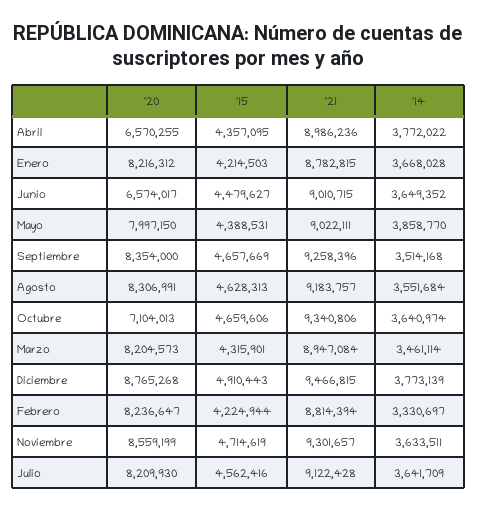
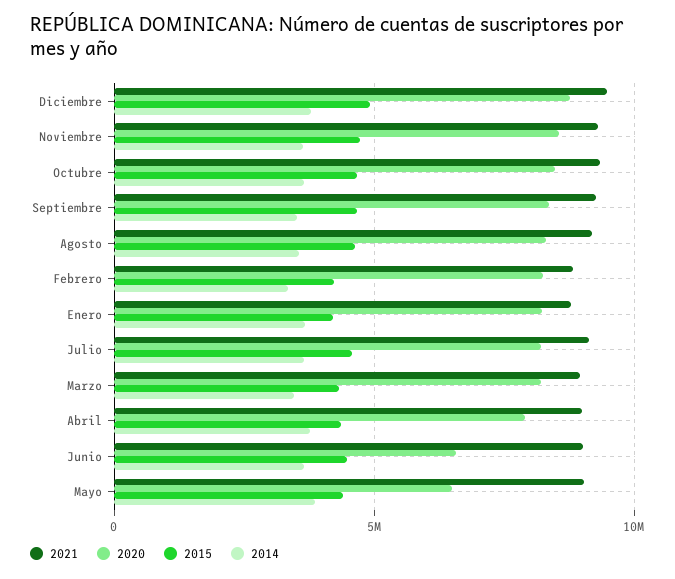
  {
    "'20": {
-     "Abril": 6570255,
+     "Abril": 8000000,
      "Enero": 8216312,
      "Junio": 6574017,
-     "Mayo": 7997150,
+     "Mayo": 6500000,
      "Septiembre": 8354000,
      "Agosto": 8306991,
-     "Octubre": 7104013,
+     "Octubre": 8500000,
      "Marzo": 8204573,
      "Diciembre": 8765268,
      "Febrero": 8236647,
      "Noviembre": 8559199,
      "Julio": 8209930
    },
    "'15": {
      "Abril": 4357095,
      "Enero": 4214503,
      "Junio": 4479627,
      "Mayo": 4388531,
      "Septiembre": 4657669,
      "Agosto": 4628313,
      "Octubre": 4659606,
      "Marzo": 4315901,
      "Diciembre": 4910443,
      "Febrero": 4224944,
      "Noviembre": 4714619,
      "Julio": 4562416
    },
    "'21": {
      "Abril": 8986236,
      "Enero": 8782815,
      "Junio": 9010715,
      "Mayo": 9022111,
      "Septiembre": 9258396,
      "Agosto": 9183757,
      "Octubre": 9340806,
      "Marzo": 8947084,
      "Diciembre": 9466815,
      "Febrero": 8814394,
      "Noviembre": 9301657,
      "Julio": 9122428
    },
    "'14": {
      "Abril": 3772022,
      "Enero": 3668028,
      "Junio": 3649352,
      "Mayo": 3858770,
      "Septiembre": 3514168,
      "Agosto": 3551684,
      "Octubre": 3640974,
      "Marzo": 3461114,
      "Diciembre": 3773139,
      "Febrero": 3330697,
      "Noviembre": 3633511,
      "Julio": 3641709
    }
  }

